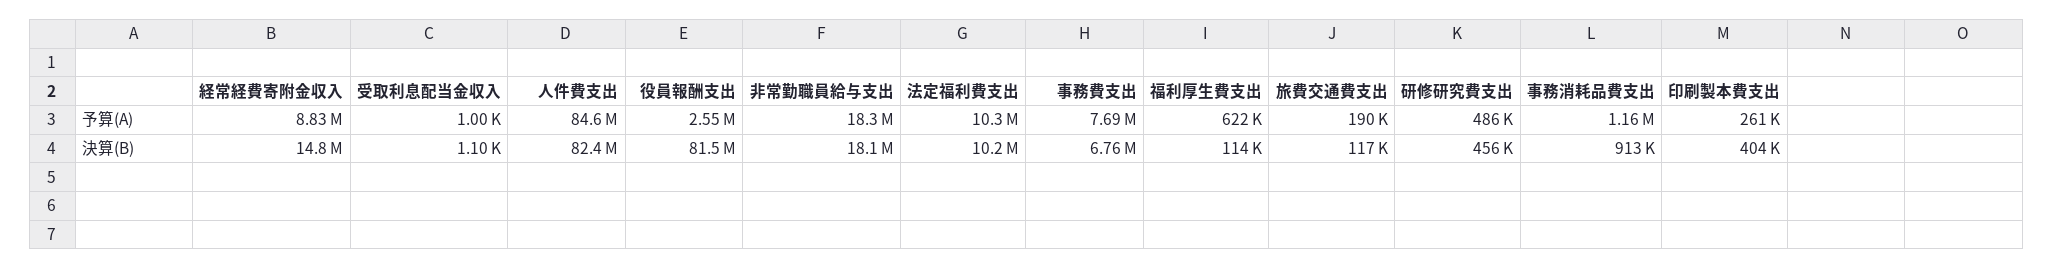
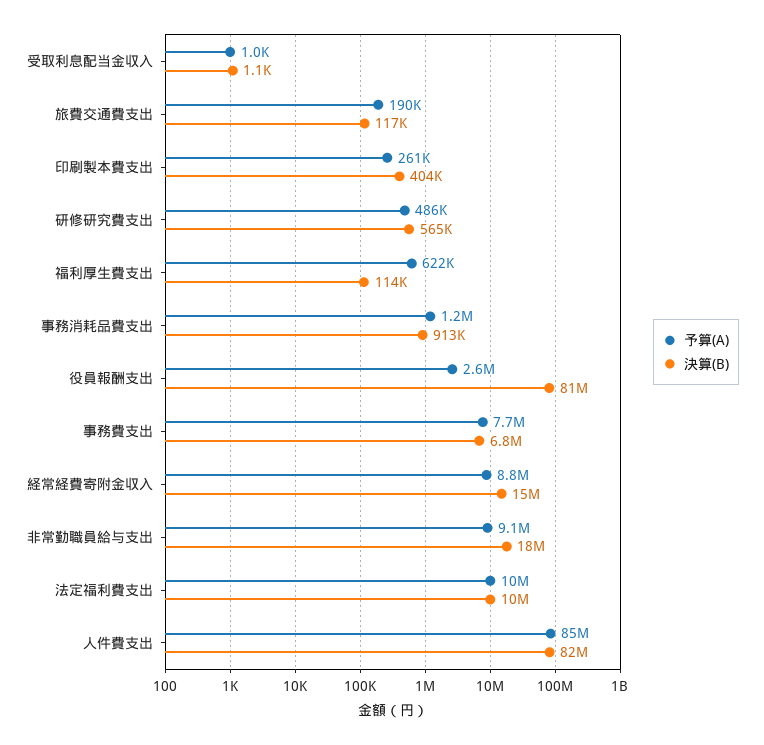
  {
    "予算(A)": {
      "経常経費寄附金収入": 8830000,
      "受取利息配当金収入": 1000,
      "人件費支出": 84600000,
      "役員報酬支出": 2550000,
-     "非常勤職員給与支出": 18300000,
+     "非常勤職員給与支出": 9100000,
      "法定福利費支出": 10300000,
      "事務費支出": 7690000,
      "福利厚生費支出": 622000,
      "旅費交通費支出": 190000,
      "研修研究費支出": 486000,
      "事務消耗品費支出": 1160000,
      "印刷製本費支出": 261000
    },
    "決算(B)": {
      "経常経費寄附金収入": 14800000,
      "受取利息配当金収入": 1100,
      "人件費支出": 82400000,
      "役員報酬支出": 81500000,
      "非常勤職員給与支出": 18100000,
      "法定福利費支出": 10200000,
      "事務費支出": 6760000,
      "福利厚生費支出": 114000,
      "旅費交通費支出": 117000,
-     "研修研究費支出": 456000,
+     "研修研究費支出": 565000,
      "事務消耗品費支出": 913000,
      "印刷製本費支出": 404000
    }
  }

